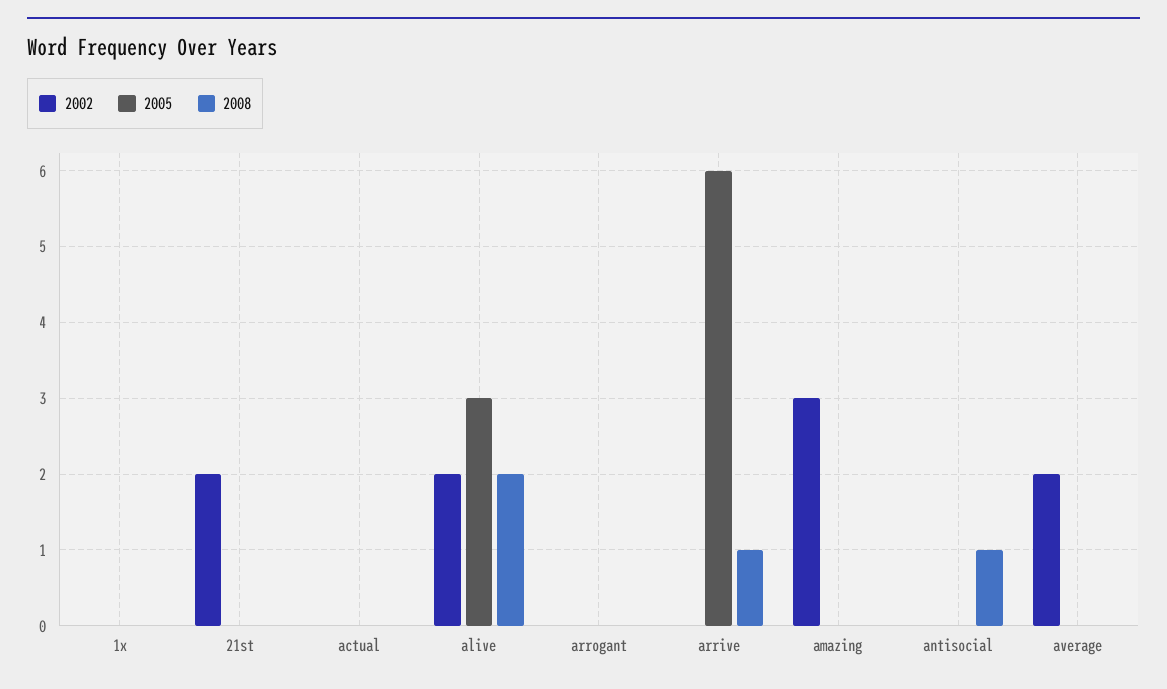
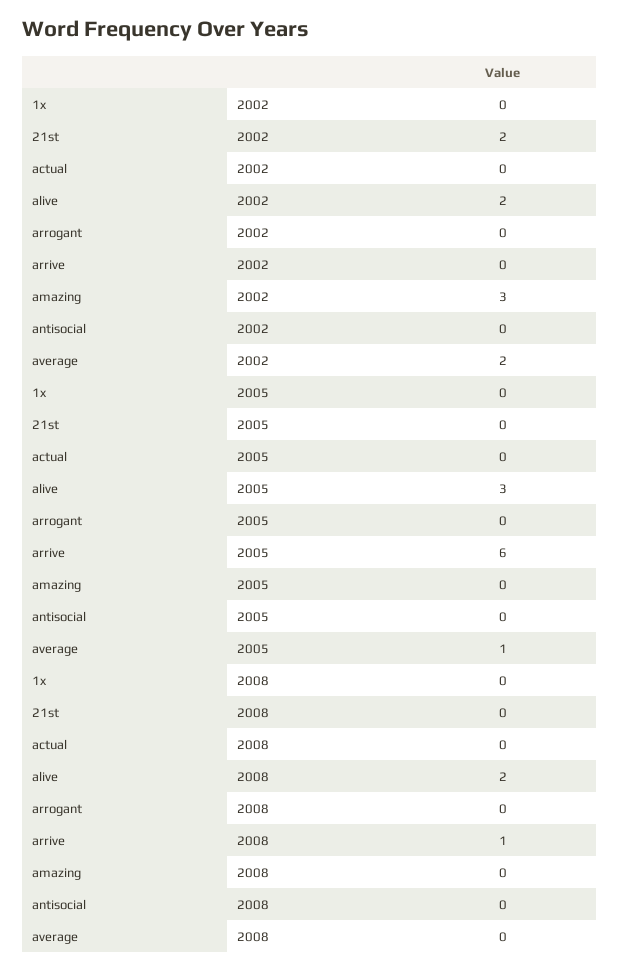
  {
    "2002": {
      "1x": 0,
      "21st": 2,
      "actual": 0,
      "alive": 2,
      "arrogant": 0,
      "arrive": 0,
      "amazing": 3,
      "antisocial": 0,
      "average": 2
    },
    "2005": {
      "1x": 0,
      "21st": 0,
      "actual": 0,
      "alive": 3,
      "arrogant": 0,
      "arrive": 6,
      "amazing": 0,
      "antisocial": 0,
-     "average": 0
+     "average": 1
    },
    "2008": {
      "1x": 0,
      "21st": 0,
      "actual": 0,
      "alive": 2,
      "arrogant": 0,
      "arrive": 1,
      "amazing": 0,
-     "antisocial": 1,
+     "antisocial": 0,
      "average": 0
    }
  }

